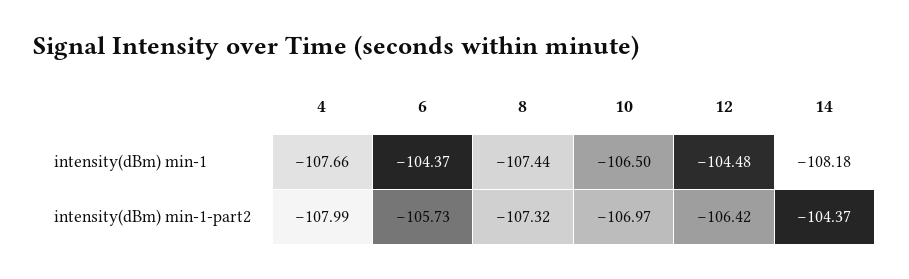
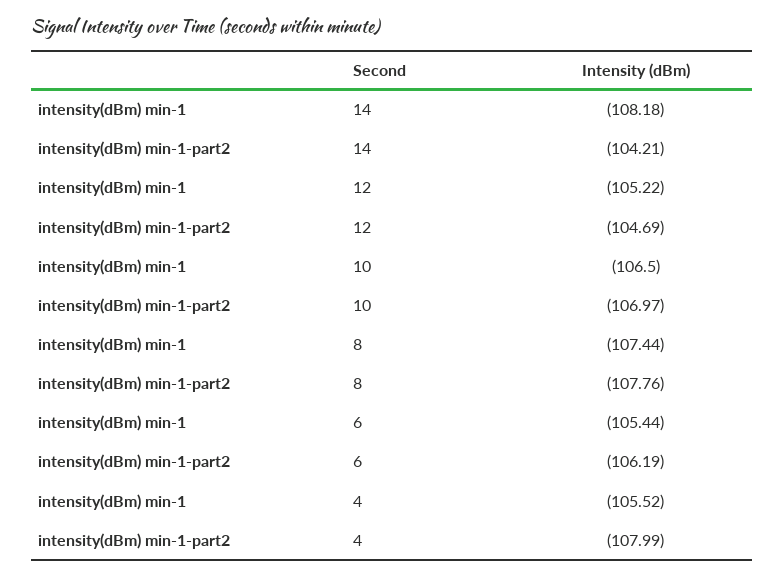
  {
    "4": {
-     "intensity(dBm) min-1": -107.66,
+     "intensity(dBm) min-1": -105.52,
      "intensity(dBm) min-1-part2": -107.99
    },
    "6": {
-     "intensity(dBm) min-1": -104.37,
+     "intensity(dBm) min-1": -105.44,
-     "intensity(dBm) min-1-part2": -105.73
+     "intensity(dBm) min-1-part2": -106.19
    },
    "8": {
      "intensity(dBm) min-1": -107.44,
-     "intensity(dBm) min-1-part2": -107.32
+     "intensity(dBm) min-1-part2": -107.76
    },
    "10": {
      "intensity(dBm) min-1": -106.5,
      "intensity(dBm) min-1-part2": -106.97
    },
    "12": {
-     "intensity(dBm) min-1": -104.48,
+     "intensity(dBm) min-1": -105.22,
-     "intensity(dBm) min-1-part2": -106.42
+     "intensity(dBm) min-1-part2": -104.69
    },
    "14": {
      "intensity(dBm) min-1": -108.18,
-     "intensity(dBm) min-1-part2": -104.37
+     "intensity(dBm) min-1-part2": -104.21
    }
  }

